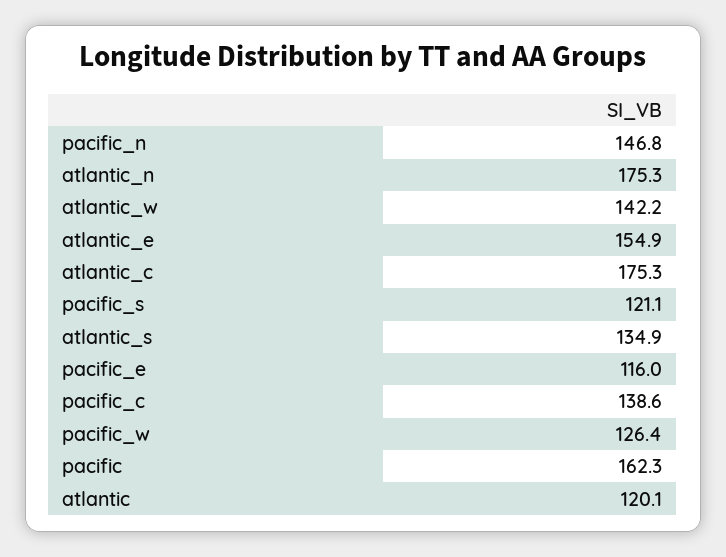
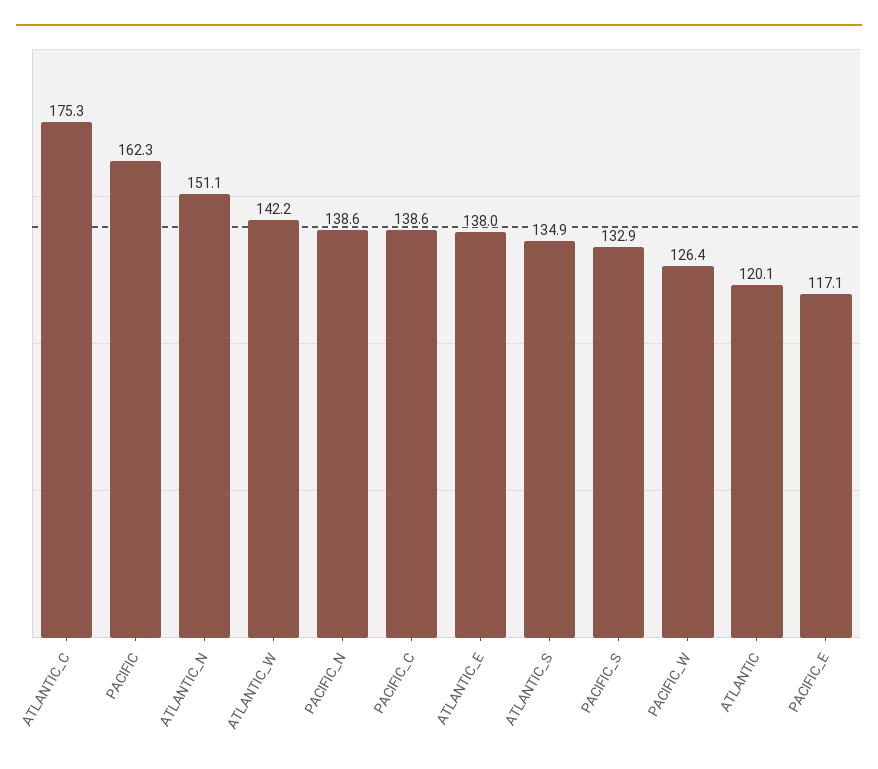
  {
-   "pacific_n": 146.8,
+   "pacific_n": 138.6,
-   "atlantic_n": 175.3,
+   "atlantic_n": 151.1,
    "atlantic_w": 142.2,
-   "atlantic_e": 154.9,
+   "atlantic_e": 138,
    "atlantic_c": 175.3,
-   "pacific_s": 121.1,
+   "pacific_s": 132.9,
    "atlantic_s": 134.9,
-   "pacific_e": 116,
+   "pacific_e": 117.1,
    "pacific_c": 138.6,
    "pacific_w": 126.4,
    "pacific": 162.3,
    "atlantic": 120.1
  }

